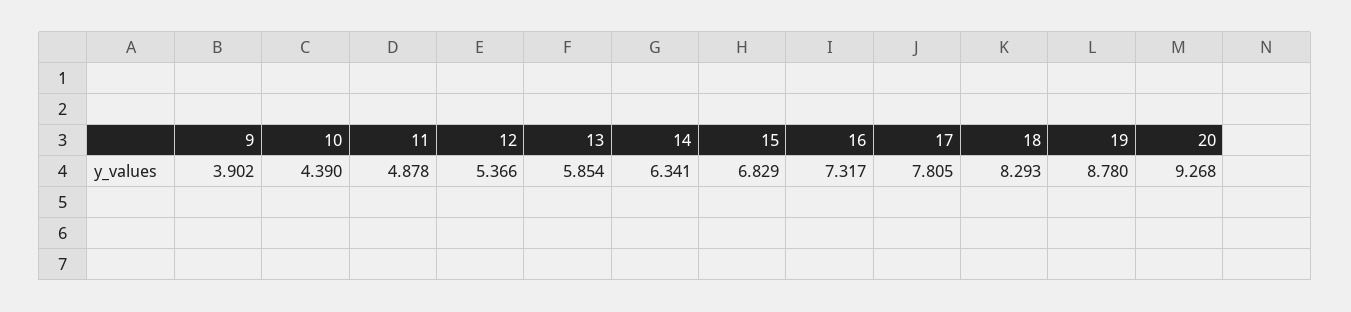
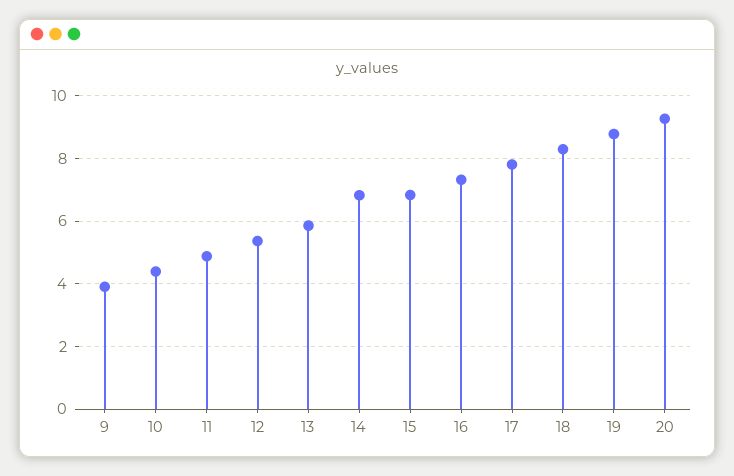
  {
    "9": 3.902,
    "10": 4.39,
    "11": 4.878,
    "12": 5.366,
    "13": 5.854,
-   "14": 6.341,
+   "14": 6.8,
    "15": 6.829,
    "16": 7.317,
    "17": 7.805,
    "18": 8.293,
    "19": 8.78,
    "20": 9.268
  }

